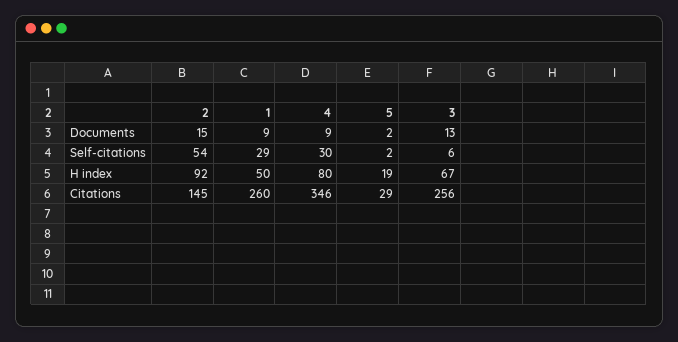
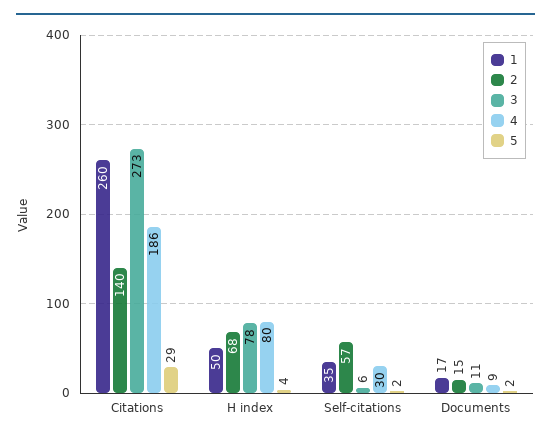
  {
    "2": {
      "Documents": 15,
-     "Self-citations": 54,
+     "Self-citations": 57,
-     "H index": 92,
+     "H index": 68,
-     "Citations": 145
+     "Citations": 140
    },
    "1": {
-     "Documents": 9,
+     "Documents": 17,
-     "Self-citations": 29,
+     "Self-citations": 35,
      "H index": 50,
      "Citations": 260
    },
    "4": {
      "Documents": 9,
      "Self-citations": 30,
      "H index": 80,
-     "Citations": 346
+     "Citations": 186
    },
    "5": {
      "Documents": 2,
      "Self-citations": 2,
-     "H index": 19,
+     "H index": 4,
      "Citations": 29
    },
    "3": {
-     "Documents": 13,
+     "Documents": 11,
      "Self-citations": 6,
-     "H index": 67,
+     "H index": 78,
-     "Citations": 256
+     "Citations": 273
    }
  }

